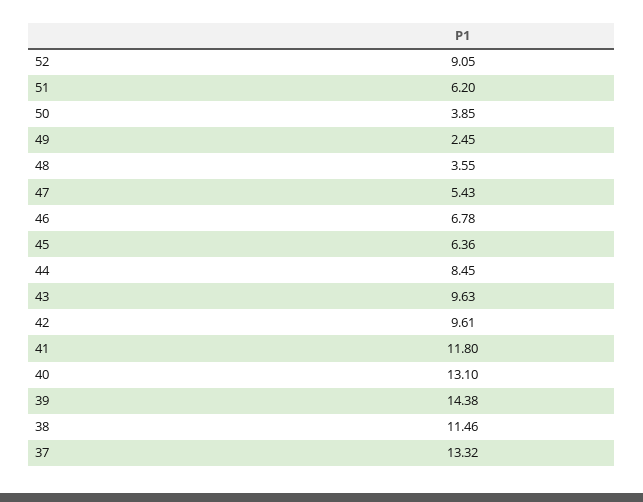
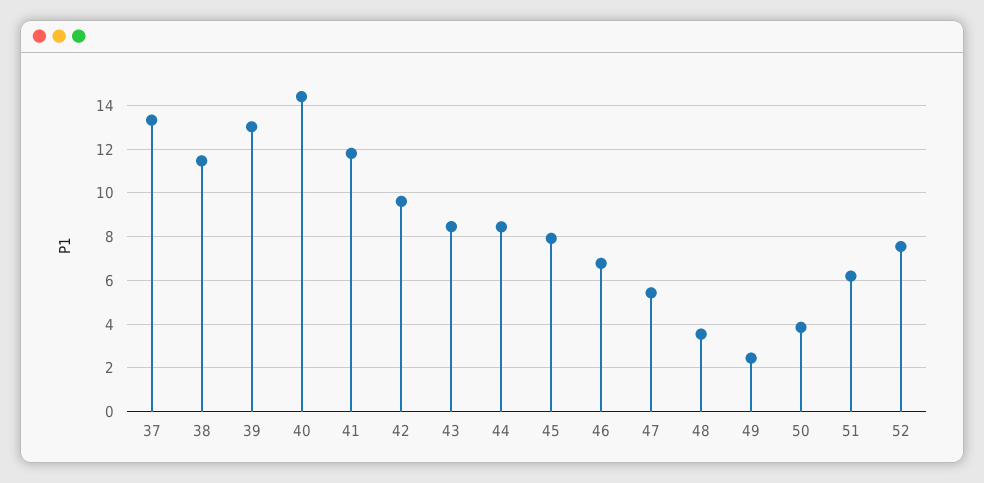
  {
-   "52": 9.05,
+   "52": 7.5,
    "51": 6.2,
    "50": 3.85,
    "49": 2.45,
    "48": 3.55,
    "47": 5.43,
    "46": 6.78,
-   "45": 6.36,
+   "45": 8,
    "44": 8.45,
-   "43": 9.63,
+   "43": 8.5,
    "42": 9.61,
    "41": 11.8,
-   "40": 13.1,
+   "40": 14.5,
-   "39": 14.38,
+   "39": 13,
    "38": 11.46,
    "37": 13.32
  }

